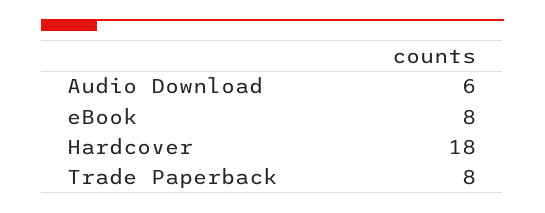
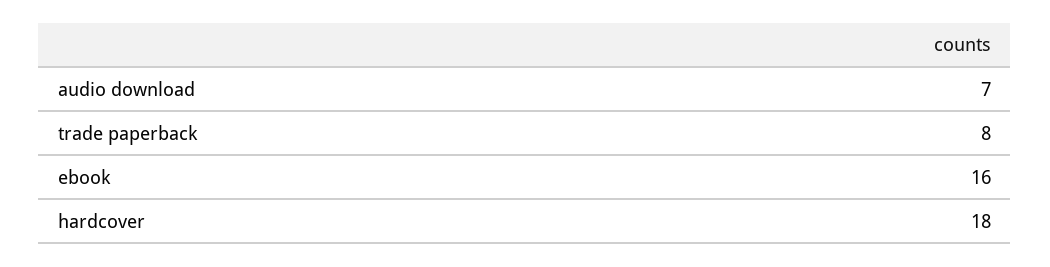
  {
-   "Audio Download": 6,
+   "Audio Download": 7,
-   "eBook": 8,
+   "eBook": 16,
    "Hardcover": 18,
    "Trade Paperback": 8
  }

